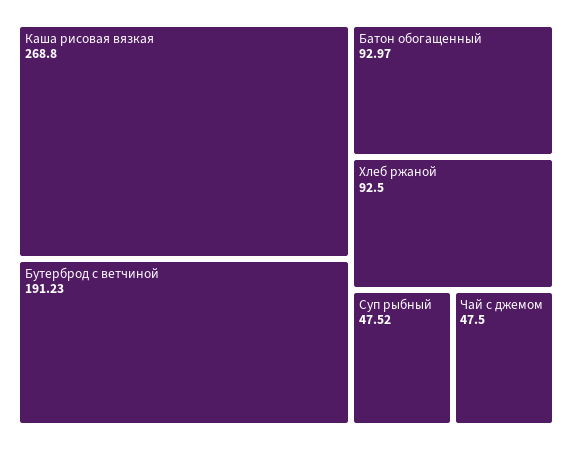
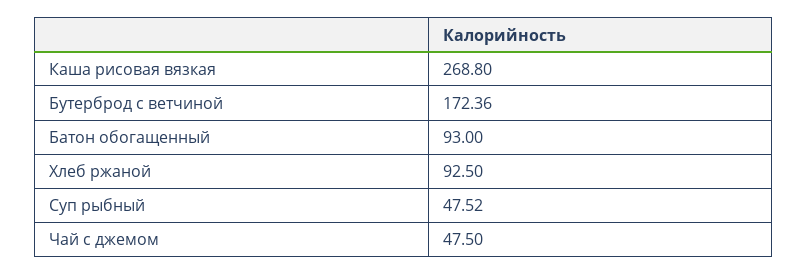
  {
    "Каша рисовая вязкая": 268.8,
-   "Бутерброд с ветчиной": 191.23,
+   "Бутерброд с ветчиной": 172.36,
-   "Батон обогащенный": 92.97,
+   "Батон обогащенный": 93,
    "Хлеб ржаной": 92.5,
    "Суп рыбный": 47.52,
    "Чай с джемом": 47.5
  }

